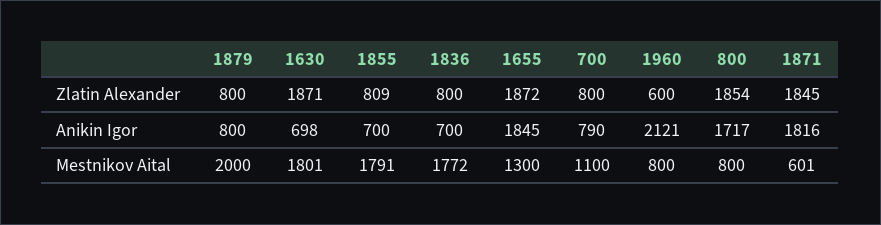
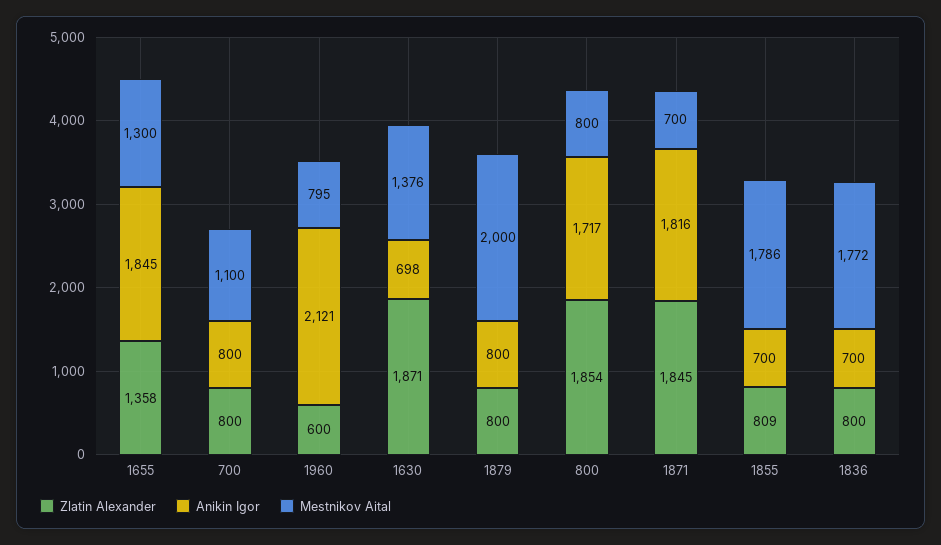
  {
    "Zlatin Alexander": {
      "1879": 800,
      "1630": 1871,
      "1855": 809,
      "1836": 800,
-     "1655": 1872,
+     "1655": 1358,
      "700": 800,
      "1960": 600,
      "800": 1854,
      "1871": 1845
    },
    "Anikin Igor": {
      "1879": 800,
      "1630": 698,
      "1855": 700,
      "1836": 700,
      "1655": 1845,
-     "700": 790,
+     "700": 800,
      "1960": 2121,
      "800": 1717,
      "1871": 1816
    },
    "Mestnikov Aital": {
      "1879": 2000,
-     "1630": 1801,
+     "1630": 1376,
-     "1855": 1791,
+     "1855": 1786,
      "1836": 1772,
      "1655": 1300,
      "700": 1100,
-     "1960": 800,
+     "1960": 795,
      "800": 800,
-     "1871": 601
+     "1871": 700
    }
  }

